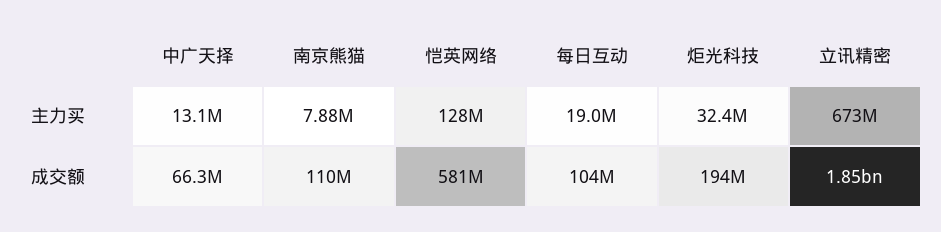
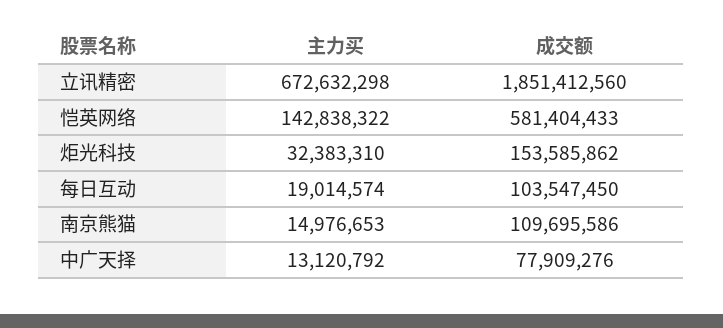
  {
    "中广天择": {
      "主力买": 13120792,
-     "成交额": 66300000
+     "成交额": 77909276
    },
    "南京熊猫": {
-     "主力买": 7880000,
+     "主力买": 14976653,
      "成交额": 109695586
    },
    "恺英网络": {
-     "主力买": 128000000,
+     "主力买": 142838322,
      "成交额": 581404433
    },
    "每日互动": {
      "主力买": 19014574,
      "成交额": 103547450
    },
    "炬光科技": {
      "主力买": 32383310,
-     "成交额": 194000000
+     "成交额": 153585862
    },
    "立讯精密": {
      "主力买": 672632298,
      "成交额": 1851412560
    }
  }

